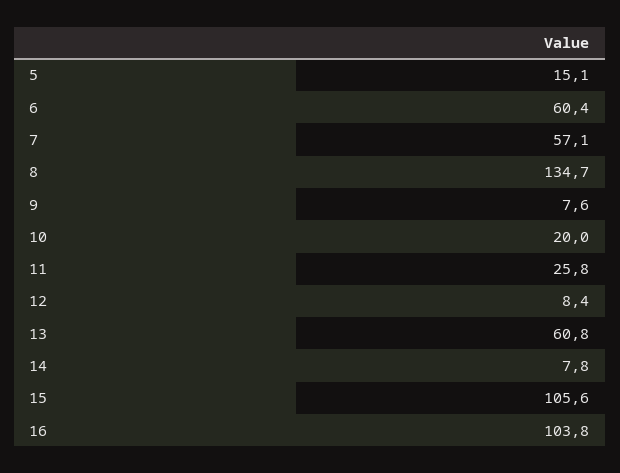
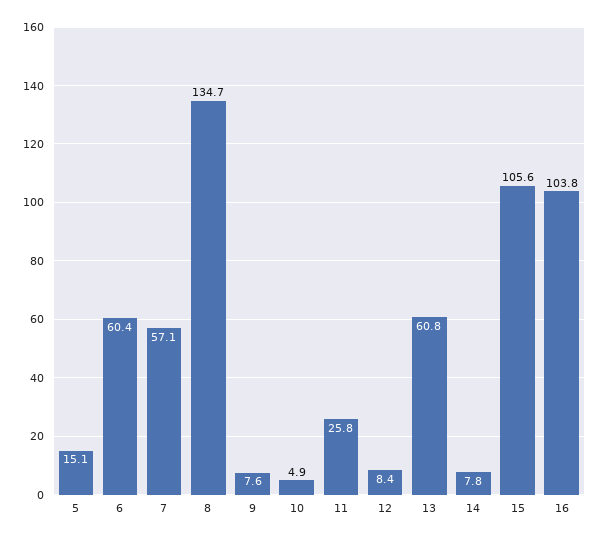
  {
    "5": 15.1,
    "6": 60.4,
    "7": 57.1,
    "8": 134.7,
    "9": 7.6,
-   "10": 20,
+   "10": 4.9,
    "11": 25.8,
    "12": 8.4,
    "13": 60.8,
    "14": 7.8,
    "15": 105.6,
    "16": 103.8
  }

